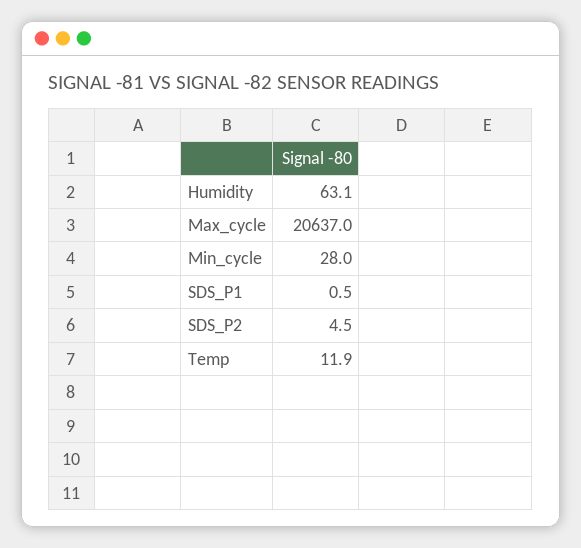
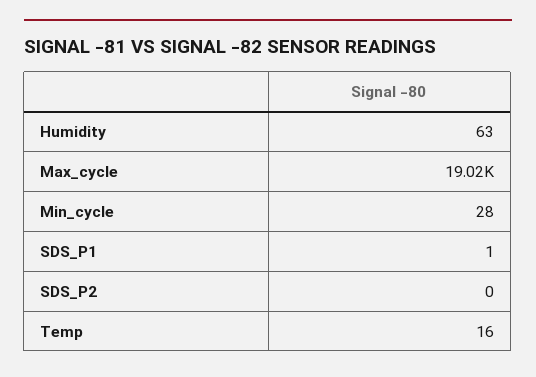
  {
    "Humidity": 63.1,
-   "Max_cycle": 20637,
+   "Max_cycle": 19020,
    "Min_cycle": 28,
    "SDS_P1": 0.5,
-   "SDS_P2": 4.5,
+   "SDS_P2": 0,
-   "Temp": 11.9
+   "Temp": 16
  }

